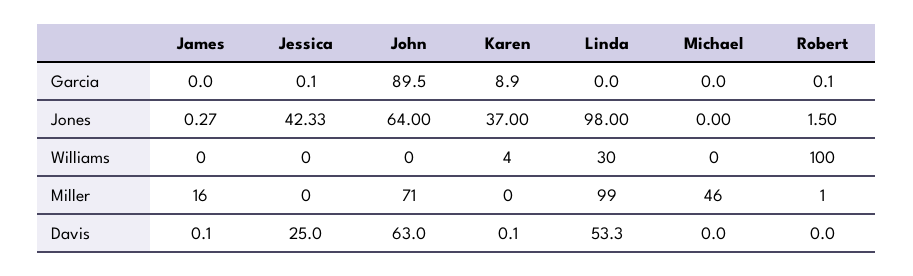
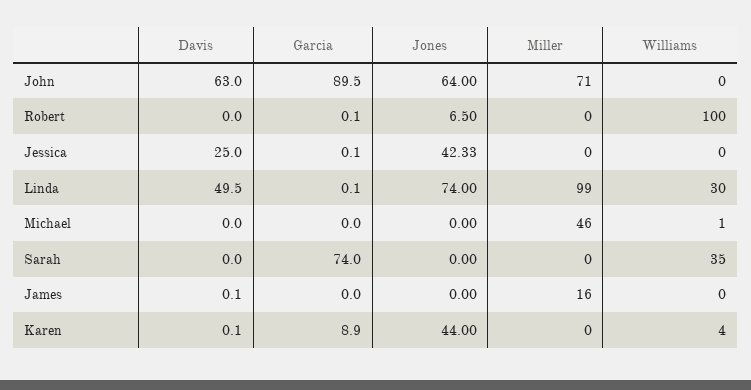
  {
    "James": {
      "Garcia": 0,
-     "Jones": 0.27,
+     "Jones": 0,
      "Williams": 0,
      "Miller": 16,
      "Davis": 0.1
    },
    "Jessica": {
      "Garcia": 0.1,
      "Jones": 42.33,
      "Williams": 0,
      "Miller": 0,
      "Davis": 25
    },
    "John": {
      "Garcia": 89.5,
      "Jones": 64,
      "Williams": 0,
      "Miller": 71,
      "Davis": 63
    },
    "Karen": {
      "Garcia": 8.9,
-     "Jones": 37,
+     "Jones": 44,
      "Williams": 4,
      "Miller": 0,
      "Davis": 0.1
    },
    "Linda": {
-     "Garcia": 0,
+     "Garcia": 0.1,
-     "Jones": 98,
+     "Jones": 74,
      "Williams": 30,
      "Miller": 99,
-     "Davis": 53.3
+     "Davis": 49.5
    },
    "Michael": {
      "Garcia": 0,
      "Jones": 0,
-     "Williams": 0,
+     "Williams": 1,
      "Miller": 46,
      "Davis": 0
    },
    "Robert": {
      "Garcia": 0.1,
-     "Jones": 1.5,
+     "Jones": 6.5,
      "Williams": 100,
-     "Miller": 1,
+     "Miller": 0,
      "Davis": 0
-   }
+   },
+   "Sarah": {
+     "Davis": 0,
+     "Garcia": 74,
+     "Jones": 0,
+     "Miller": 0,
+     "Williams": 35
+   }
  }

